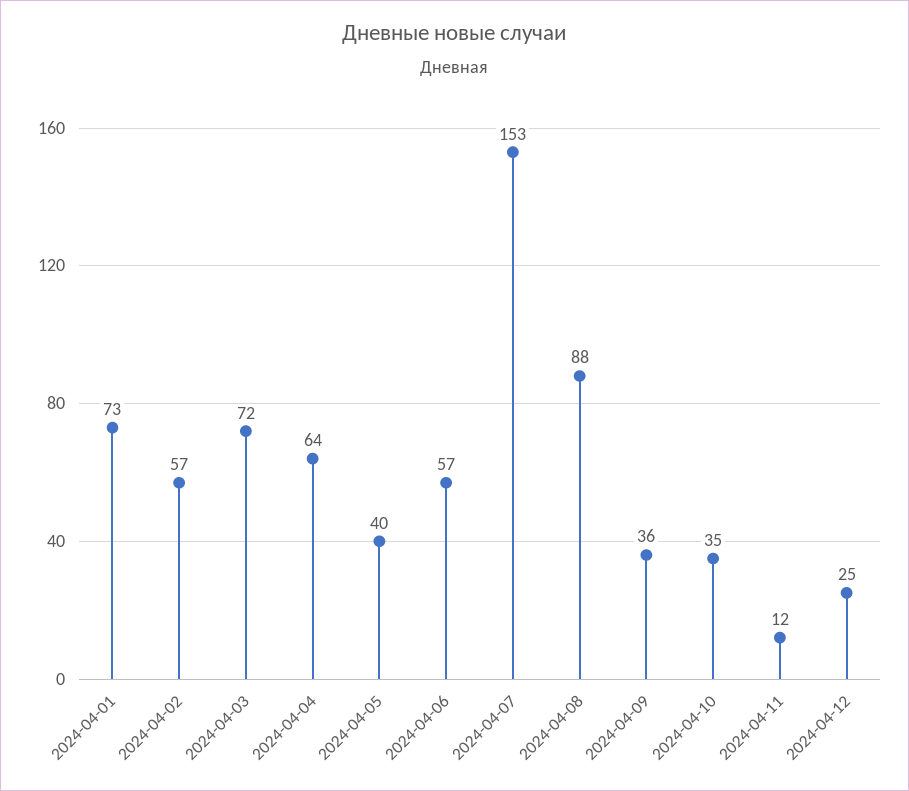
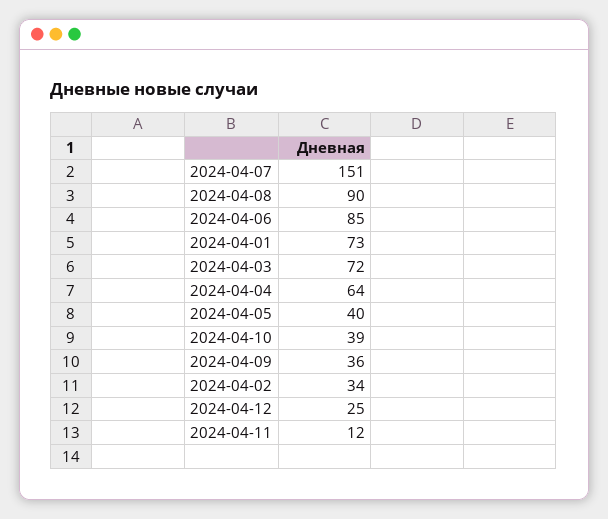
  {
    "2024-04-01": 73,
-   "2024-04-02": 57,
+   "2024-04-02": 34,
    "2024-04-03": 72,
    "2024-04-04": 64,
    "2024-04-05": 40,
-   "2024-04-06": 57,
+   "2024-04-06": 85,
-   "2024-04-07": 153,
+   "2024-04-07": 151,
-   "2024-04-08": 88,
+   "2024-04-08": 90,
    "2024-04-09": 36,
-   "2024-04-10": 35,
+   "2024-04-10": 39,
    "2024-04-11": 12,
    "2024-04-12": 25
  }

